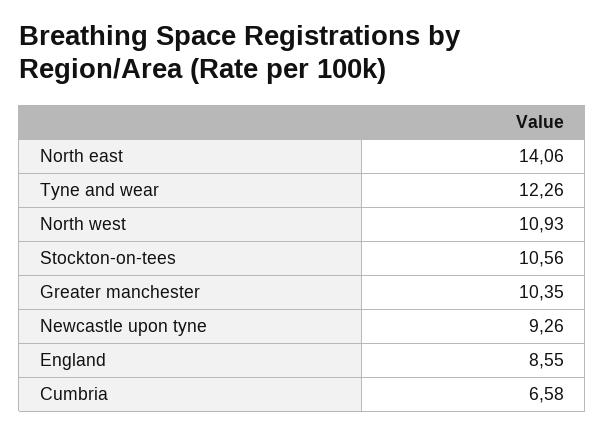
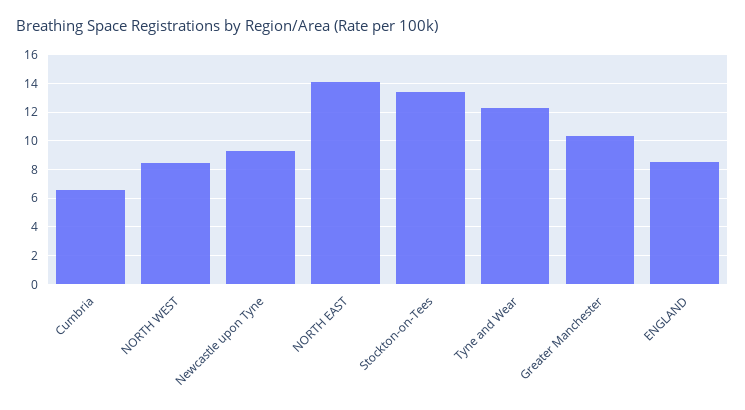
  {
    "North east": 14.06,
    "Tyne and wear": 12.26,
-   "North west": 10.93,
+   "North west": 8.5,
-   "Stockton-on-tees": 10.56,
+   "Stockton-on-tees": 13.5,
    "Greater manchester": 10.35,
    "Newcastle upon tyne": 9.26,
    "England": 8.55,
    "Cumbria": 6.58
  }

